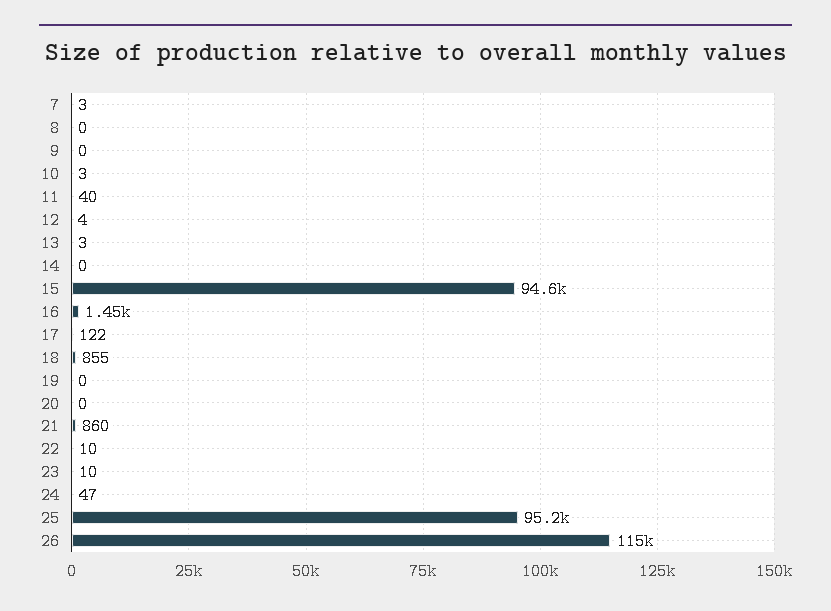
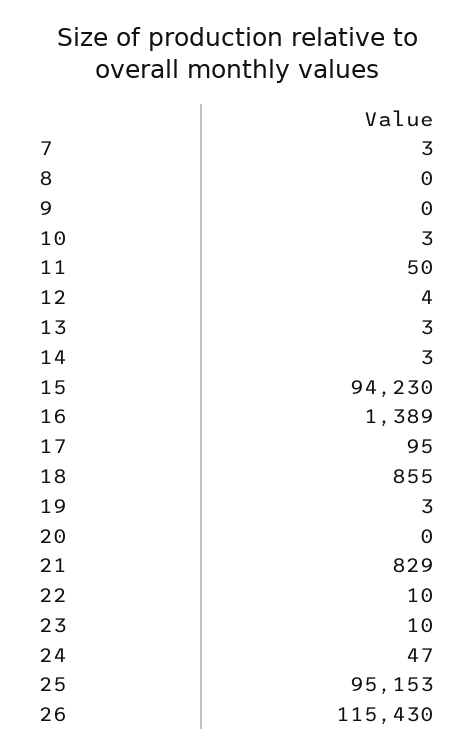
  {
    "7": 3,
    "8": 0,
    "9": 0,
    "10": 3,
-   "11": 40,
+   "11": 50,
    "12": 4,
    "13": 3,
-   "14": 0,
+   "14": 3,
-   "15": 94600,
+   "15": 94230,
-   "16": 1450,
+   "16": 1389,
-   "17": 122,
+   "17": 95,
    "18": 855,
-   "19": 0,
+   "19": 3,
    "20": 0,
-   "21": 860,
+   "21": 829,
    "22": 10,
    "23": 10,
    "24": 47,
    "25": 95153,
    "26": 115430
  }

